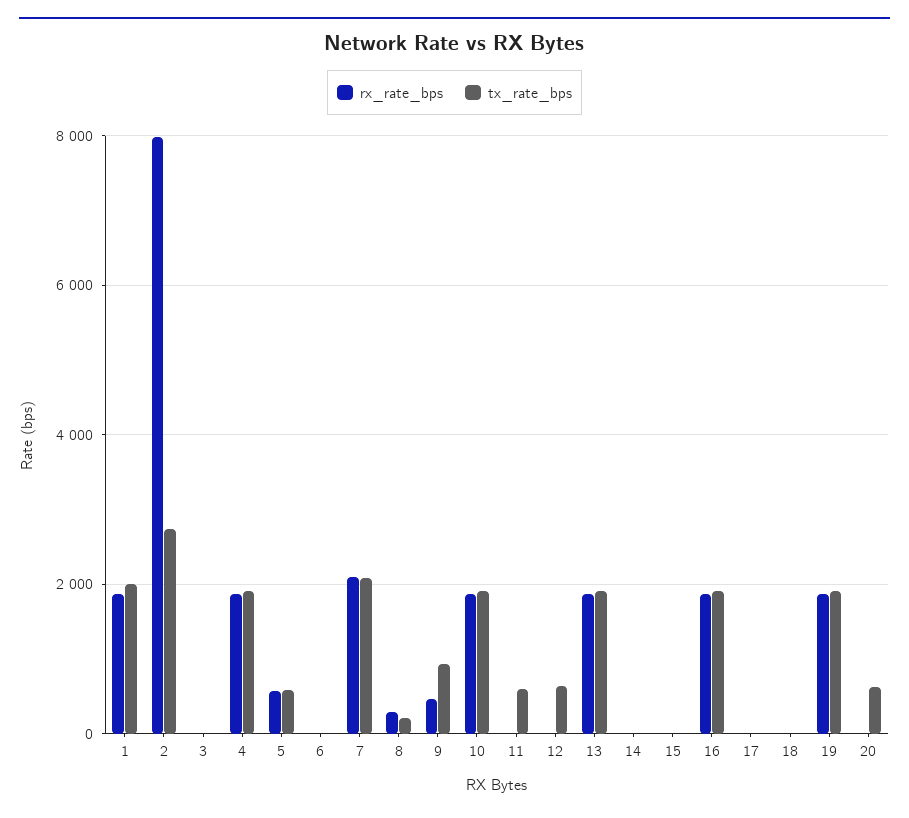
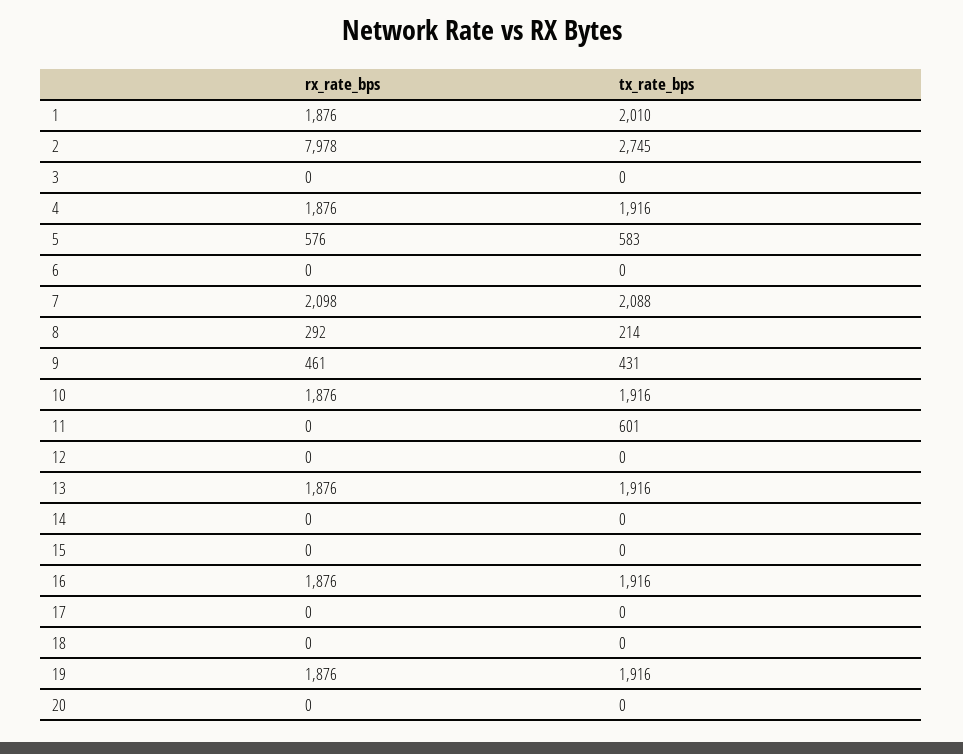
  {
    "rx_rate_bps": {
      "1": 1876,
      "2": 7978,
      "3": 0,
      "4": 1876,
      "5": 576,
      "6": 0,
      "7": 2098,
      "8": 292,
      "9": 461,
      "10": 1876,
      "11": 0,
      "12": 0,
      "13": 1876,
      "14": 0,
      "15": 0,
      "16": 1876,
      "17": 0,
      "18": 0,
      "19": 1876,
      "20": 0
    },
    "tx_rate_bps": {
      "1": 2010,
      "2": 2745,
      "3": 0,
      "4": 1916,
      "5": 583,
      "6": 0,
      "7": 2088,
      "8": 214,
-     "9": 1000,
+     "9": 431,
      "10": 1916,
      "11": 601,
-     "12": 600,
+     "12": 0,
      "13": 1916,
      "14": 0,
      "15": 0,
      "16": 1916,
      "17": 0,
      "18": 0,
      "19": 1916,
-     "20": 600
+     "20": 0
    }
  }

